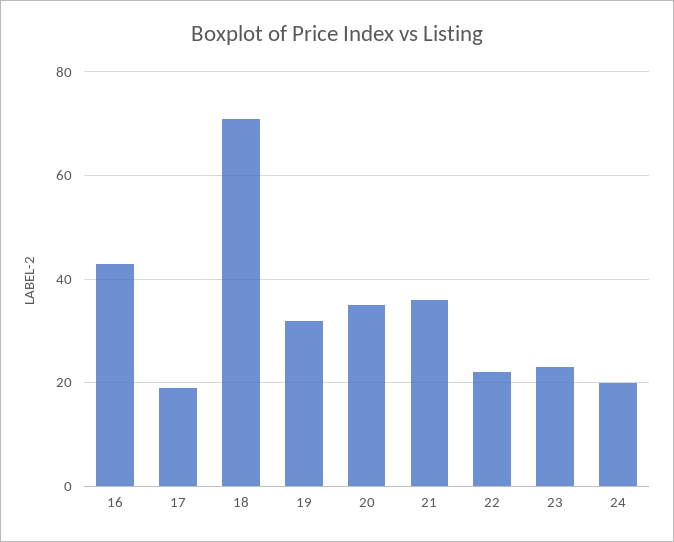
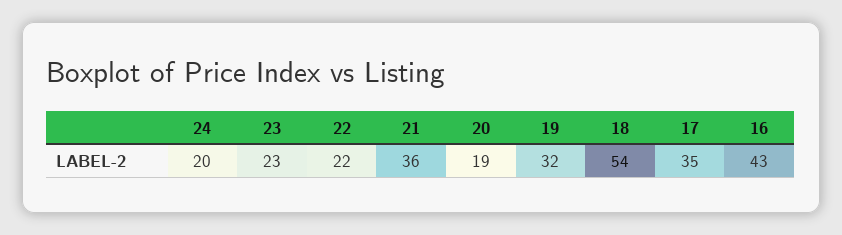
  {
    "16": 43,
-   "17": 20,
+   "17": 35,
-   "18": 70,
+   "18": 54,
    "19": 32,
-   "20": 35,
+   "20": 19,
    "21": 36,
    "22": 22,
    "23": 23,
    "24": 20
  }

